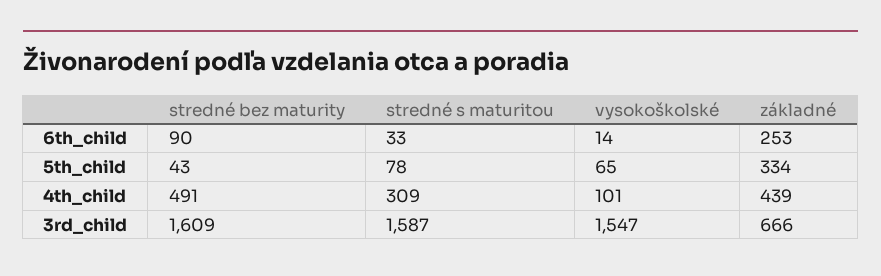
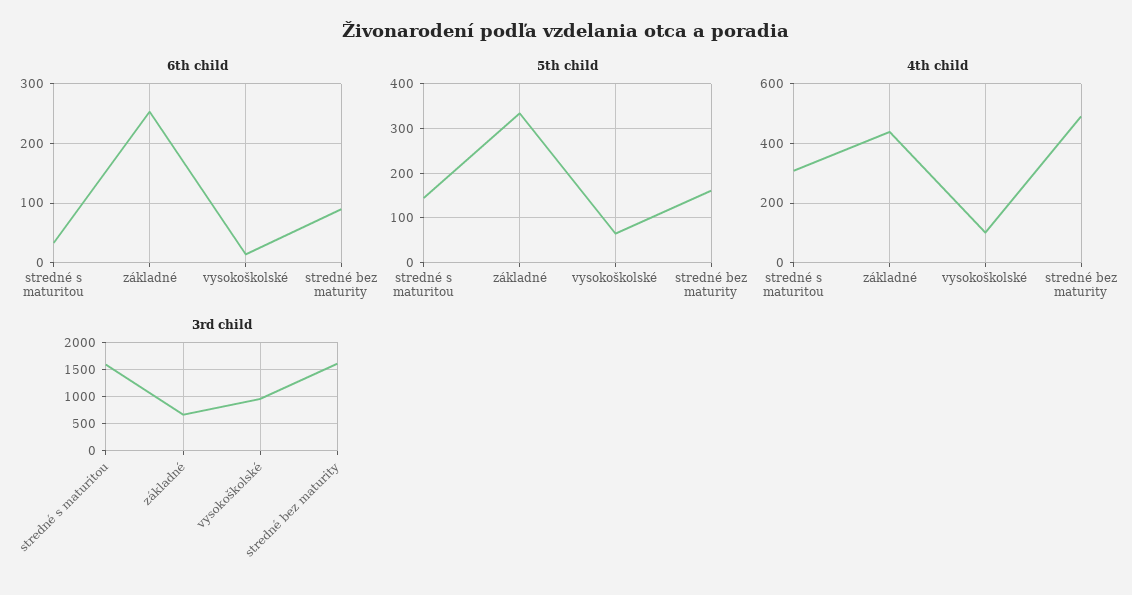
  {
    "6th_child": {
      "stredné bez maturity": 90,
      "stredné s maturitou": 33,
      "vysokoškolské": 14,
      "základné": 253
    },
    "5th_child": {
-     "stredné bez maturity": 43,
+     "stredné bez maturity": 160,
-     "stredné s maturitou": 78,
+     "stredné s maturitou": 140,
      "vysokoškolské": 65,
      "základné": 334
    },
    "4th_child": {
      "stredné bez maturity": 491,
      "stredné s maturitou": 309,
      "vysokoškolské": 101,
      "základné": 439
    },
    "3rd_child": {
      "stredné bez maturity": 1609,
      "stredné s maturitou": 1587,
-     "vysokoškolské": 1547,
+     "vysokoškolské": 1000,
      "základné": 666
    }
  }

